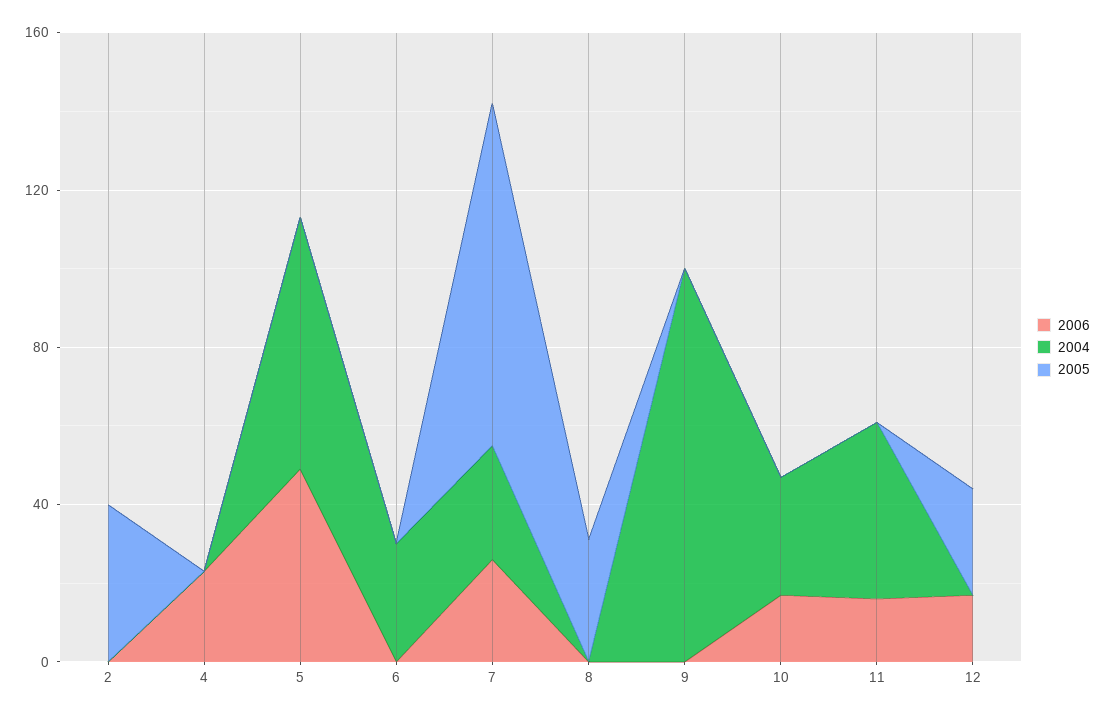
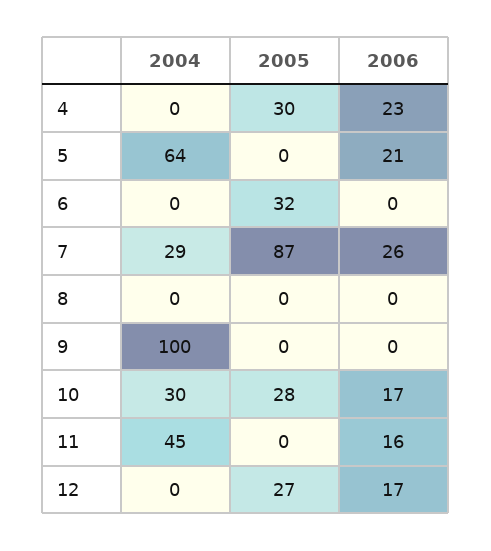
  {
    "2006": {
-     "2": 0,
      "4": 23,
-     "5": 50,
+     "5": 21,
      "6": 0,
      "7": 26,
      "8": 0,
      "9": 0,
      "10": 17,
      "11": 16,
      "12": 17
    },
    "2004": {
-     "2": 0,
      "4": 0,
      "5": 64,
-     "6": 30,
+     "6": 0,
      "7": 29,
      "8": 0,
      "9": 100,
      "10": 30,
      "11": 45,
      "12": 0
    },
    "2005": {
-     "2": 40,
-     "4": 0,
+     "4": 30,
      "5": 0,
-     "6": 0,
+     "6": 32,
      "7": 87,
-     "8": 30,
+     "8": 0,
      "9": 0,
-     "10": 0,
+     "10": 28,
      "11": 0,
      "12": 27
    }
  }

